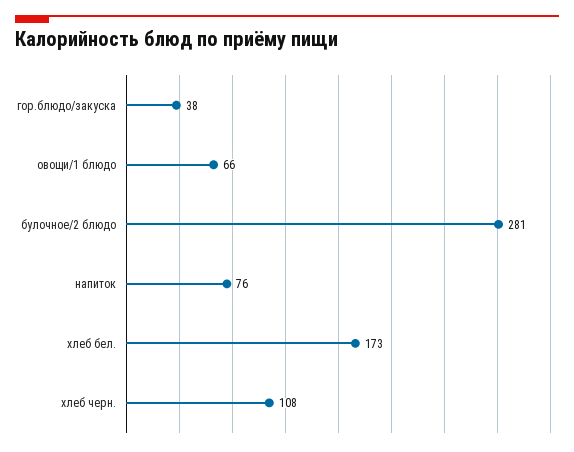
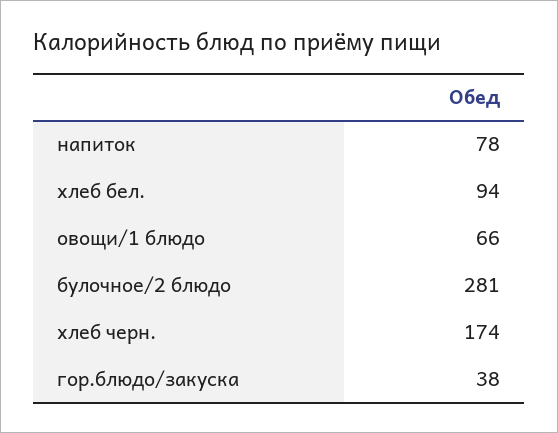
  {
    "гор.блюдо/закуска": 38,
    "овощи/1 блюдо": 66,
    "булочное/2 блюдо": 281,
-   "напиток": 76,
+   "напиток": 78,
-   "хлеб бел.": 173,
+   "хлеб бел.": 94,
-   "хлеб черн.": 108
+   "хлеб черн.": 174
  }

